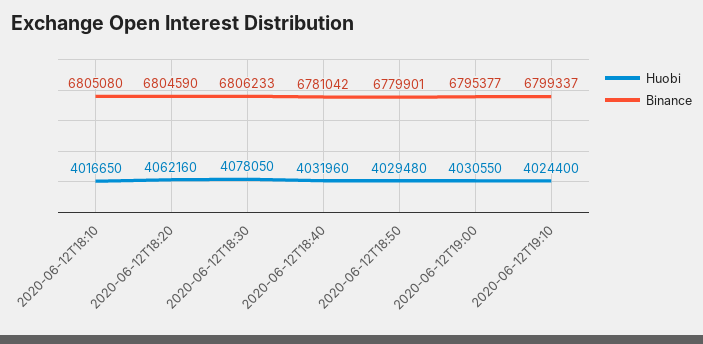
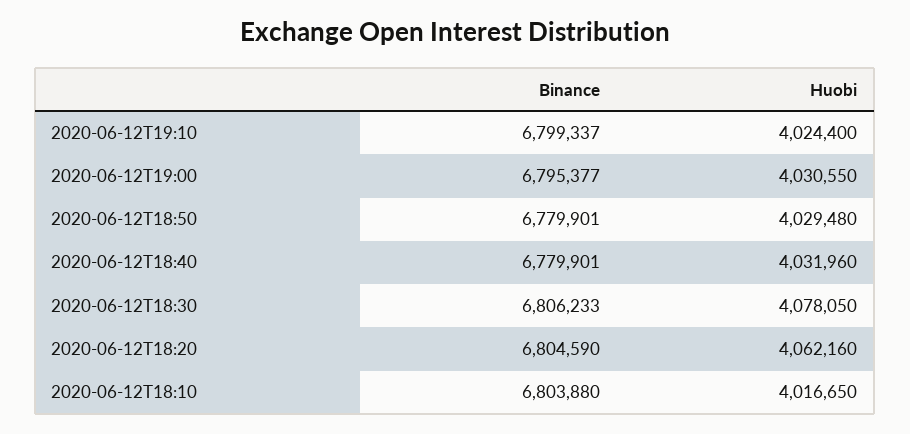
  {
    "Huobi": {
      "2020-06-12T18:10": 4016650,
      "2020-06-12T18:20": 4062160,
      "2020-06-12T18:30": 4078050,
      "2020-06-12T18:40": 4031960,
      "2020-06-12T18:50": 4029480,
      "2020-06-12T19:00": 4030550,
      "2020-06-12T19:10": 4024400
    },
    "Binance": {
-     "2020-06-12T18:10": 6805080,
+     "2020-06-12T18:10": 6803880,
      "2020-06-12T18:20": 6804590,
      "2020-06-12T18:30": 6806233,
-     "2020-06-12T18:40": 6781042,
+     "2020-06-12T18:40": 6779901,
      "2020-06-12T18:50": 6779901,
      "2020-06-12T19:00": 6795377,
      "2020-06-12T19:10": 6799337
    }
  }

